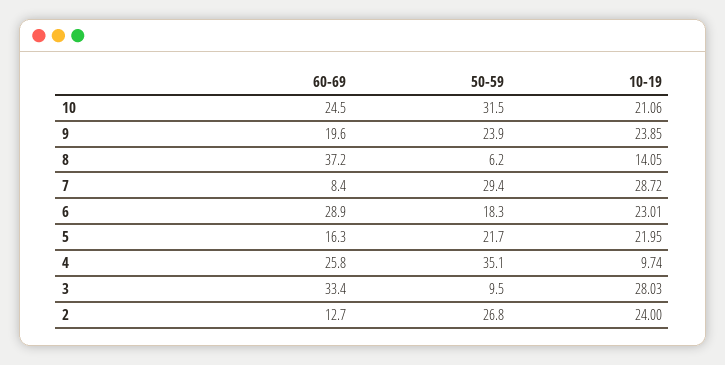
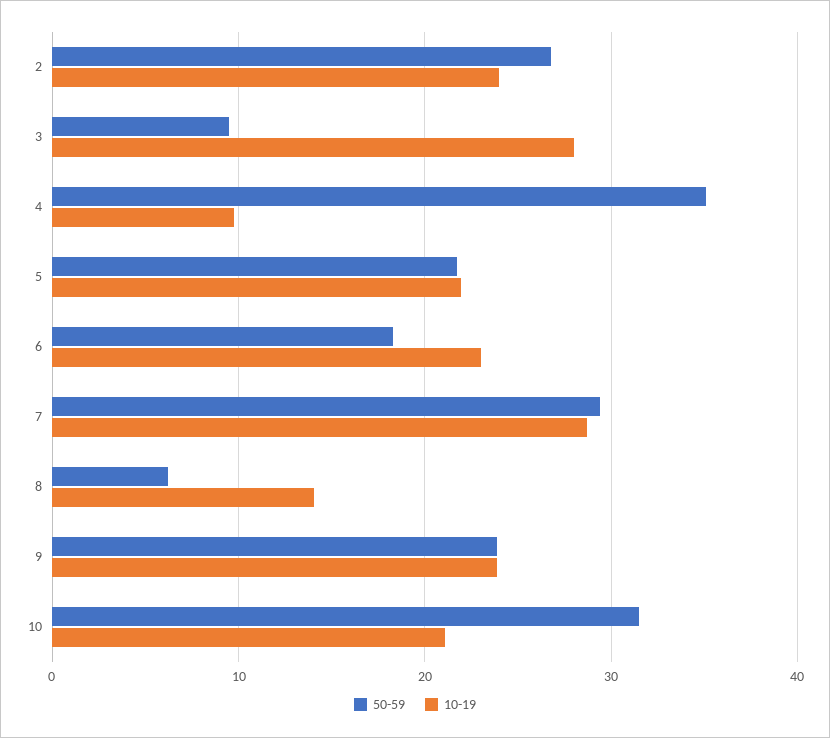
  {
-   "60-69": {
-     "10": 24.5,
-     "9": 19.6,
-     "8": 37.2,
-     "7": 8.4,
-     "6": 28.9,
-     "5": 16.3,
-     "4": 25.8,
-     "3": 33.4,
-     "2": 12.7
-   },
    "50-59": {
      "10": 31.5,
      "9": 23.9,
      "8": 6.2,
      "7": 29.4,
      "6": 18.3,
      "5": 21.7,
      "4": 35.1,
      "3": 9.5,
      "2": 26.8
    },
    "10-19": {
      "10": 21.06,
      "9": 23.85,
      "8": 14.05,
      "7": 28.72,
      "6": 23.01,
      "5": 21.95,
      "4": 9.74,
      "3": 28.03,
      "2": 24
    }
  }

